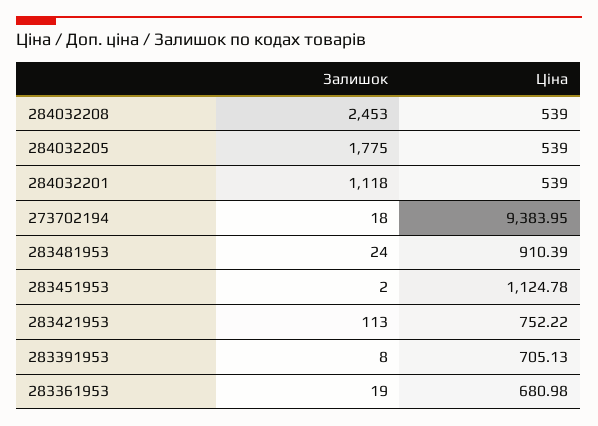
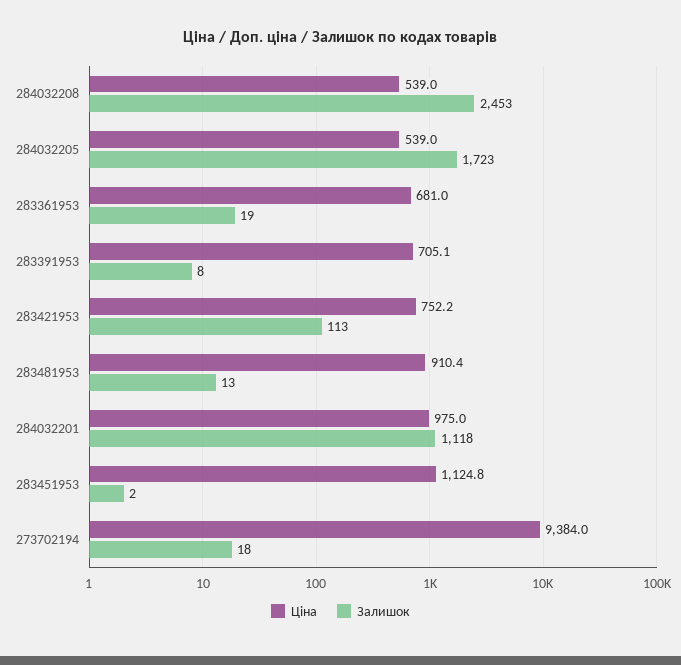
  {
    "Залишок": {
      "284032208": 2453,
-     "284032205": 1775,
+     "284032205": 1723,
      "284032201": 1118,
      "273702194": 18,
-     "283481953": 24,
+     "283481953": 13,
      "283451953": 2,
      "283421953": 113,
      "283391953": 8,
      "283361953": 19
    },
    "Ціна": {
      "284032208": 539,
      "284032205": 539,
-     "284032201": 539,
+     "284032201": 975,
      "273702194": 9383.95,
      "283481953": 910.39,
      "283451953": 1124.78,
      "283421953": 752.22,
      "283391953": 705.13,
      "283361953": 680.98
    }
  }

